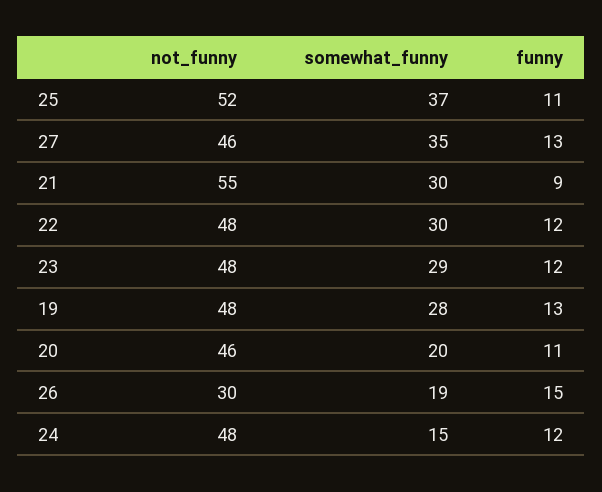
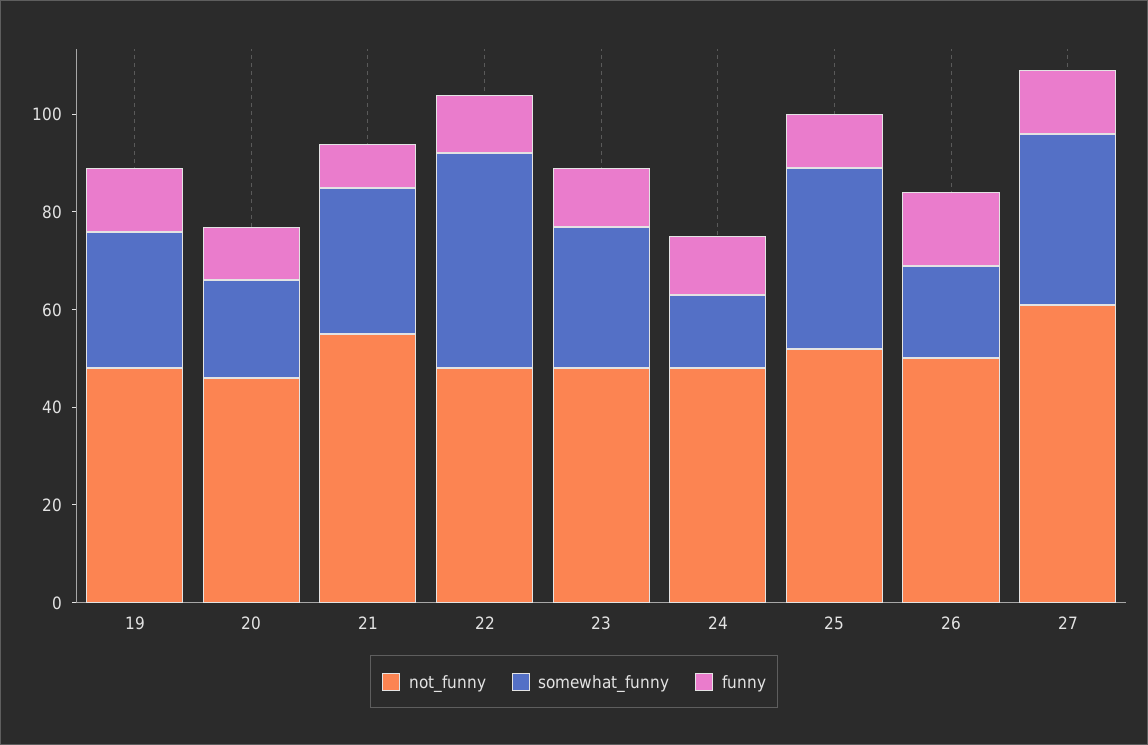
  {
    "not_funny": {
      "25": 52,
-     "27": 46,
+     "27": 60,
      "21": 55,
      "22": 48,
      "23": 48,
      "19": 48,
      "20": 46,
-     "26": 30,
+     "26": 50,
      "24": 48
    },
    "somewhat_funny": {
      "25": 37,
      "27": 35,
      "21": 30,
-     "22": 30,
+     "22": 45,
      "23": 29,
      "19": 28,
      "20": 20,
      "26": 19,
      "24": 15
    },
    "funny": {
      "25": 11,
      "27": 13,
      "21": 9,
      "22": 12,
      "23": 12,
      "19": 13,
      "20": 11,
      "26": 15,
      "24": 12
    }
  }

